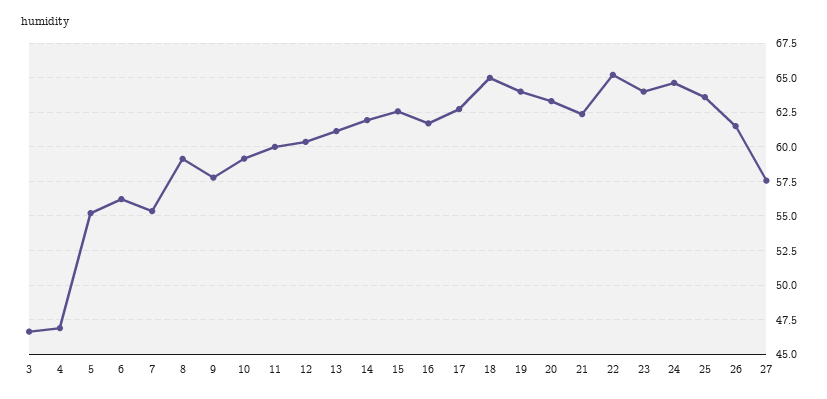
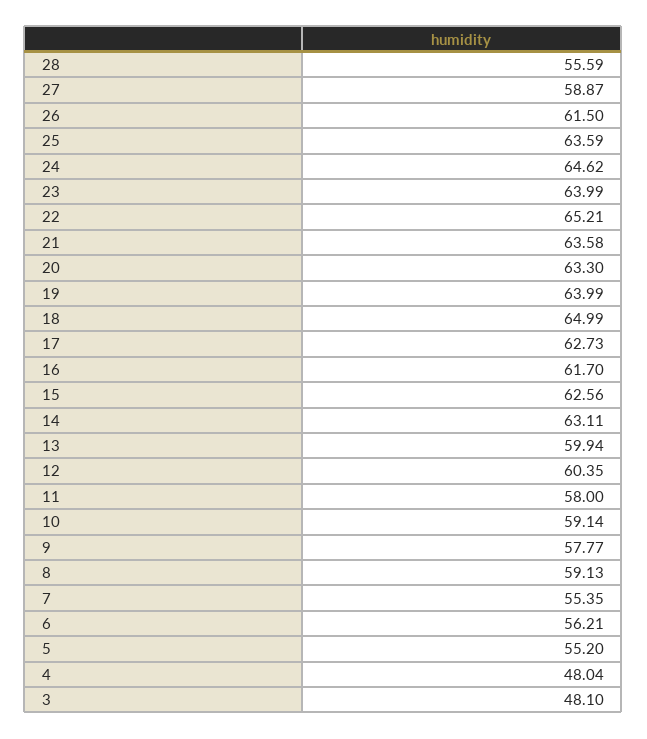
  {
-   "3": 46.5,
+   "3": 48.1,
-   "4": 47,
+   "4": 48.04,
    "5": 55.2,
    "6": 56.21,
    "7": 55.35,
    "8": 59.13,
    "9": 57.77,
    "10": 59.14,
-   "11": 60,
+   "11": 58,
    "12": 60.35,
-   "13": 61,
+   "13": 59.94,
-   "14": 62,
+   "14": 63.11,
    "15": 62.56,
    "16": 61.7,
    "17": 62.73,
    "18": 64.99,
    "19": 63.99,
    "20": 63.3,
-   "21": 62.5,
+   "21": 63.58,
    "22": 65.21,
    "23": 63.99,
    "24": 64.62,
    "25": 63.59,
    "26": 61.5,
-   "27": 57.5
+   "27": 58.87,
+   "28": 55.59
  }

